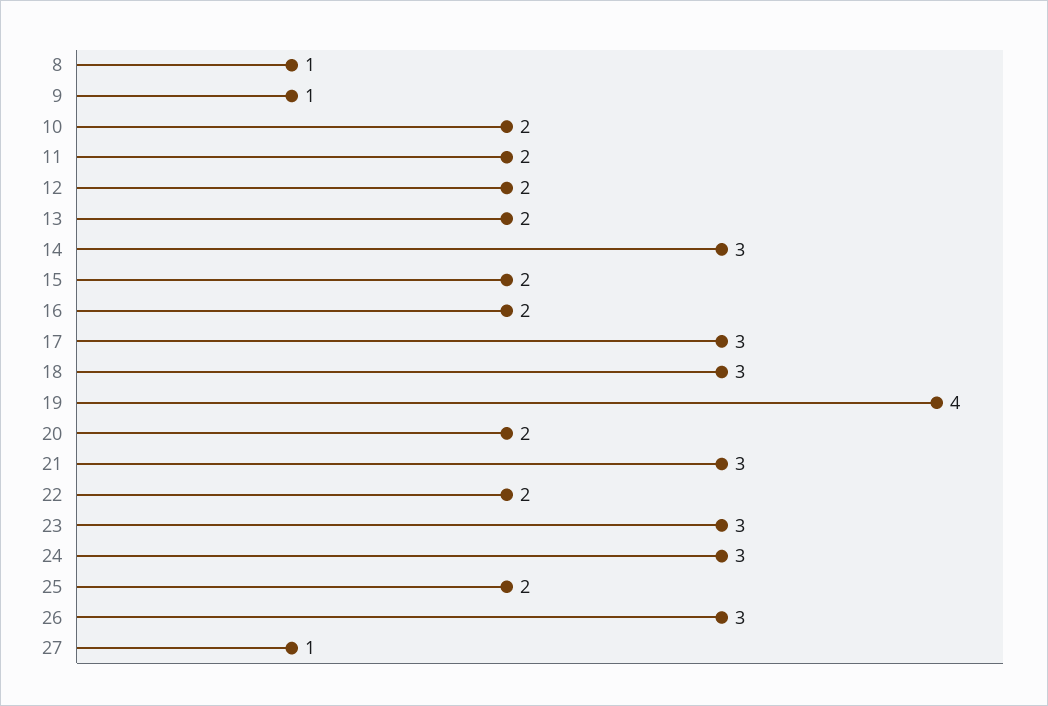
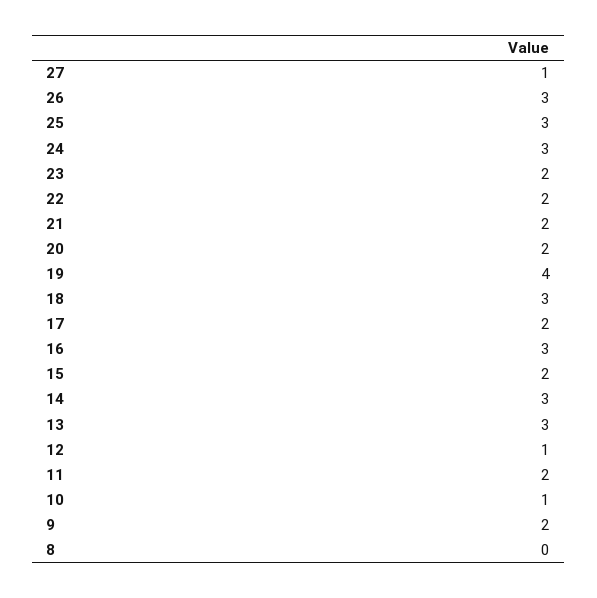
  {
-   "8": 1,
+   "8": 0,
-   "9": 1,
+   "9": 2,
-   "10": 2,
+   "10": 1,
    "11": 2,
-   "12": 2,
+   "12": 1,
-   "13": 2,
+   "13": 3,
    "14": 3,
    "15": 2,
-   "16": 2,
+   "16": 3,
-   "17": 3,
+   "17": 2,
    "18": 3,
    "19": 4,
    "20": 2,
-   "21": 3,
+   "21": 2,
    "22": 2,
-   "23": 3,
+   "23": 2,
    "24": 3,
-   "25": 2,
+   "25": 3,
    "26": 3,
    "27": 1
  }

